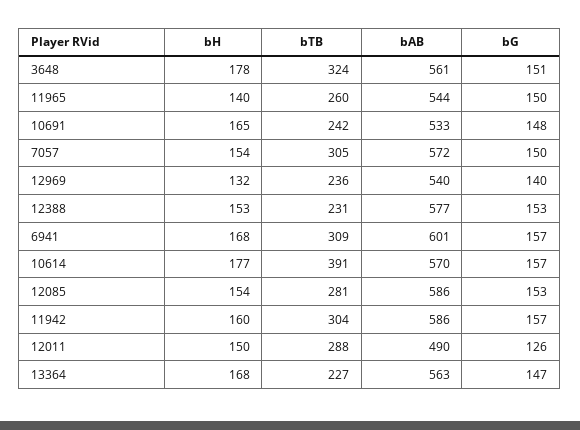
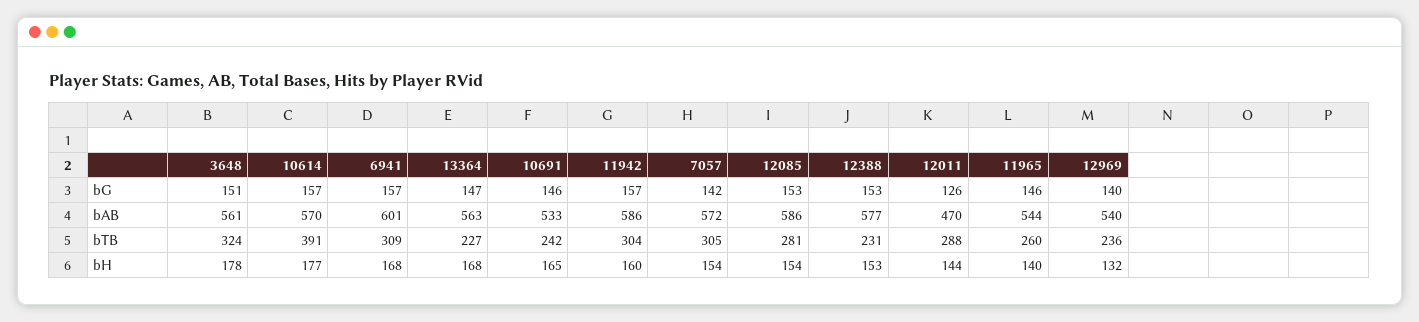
  {
    "bH": {
      "3648": 178,
      "11965": 140,
      "10691": 165,
      "7057": 154,
      "12969": 132,
      "12388": 153,
      "6941": 168,
      "10614": 177,
      "12085": 154,
      "11942": 160,
-     "12011": 150,
+     "12011": 144,
      "13364": 168
    },
    "bTB": {
      "3648": 324,
      "11965": 260,
      "10691": 242,
      "7057": 305,
      "12969": 236,
      "12388": 231,
      "6941": 309,
      "10614": 391,
      "12085": 281,
      "11942": 304,
      "12011": 288,
      "13364": 227
    },
    "bAB": {
      "3648": 561,
      "11965": 544,
      "10691": 533,
      "7057": 572,
      "12969": 540,
      "12388": 577,
      "6941": 601,
      "10614": 570,
      "12085": 586,
      "11942": 586,
-     "12011": 490,
+     "12011": 470,
      "13364": 563
    },
    "bG": {
      "3648": 151,
-     "11965": 150,
+     "11965": 146,
-     "10691": 148,
+     "10691": 146,
-     "7057": 150,
+     "7057": 142,
      "12969": 140,
      "12388": 153,
      "6941": 157,
      "10614": 157,
      "12085": 153,
      "11942": 157,
      "12011": 126,
      "13364": 147
    }
  }

